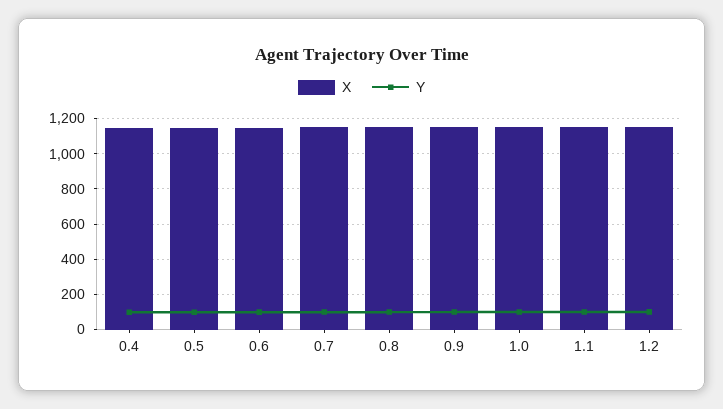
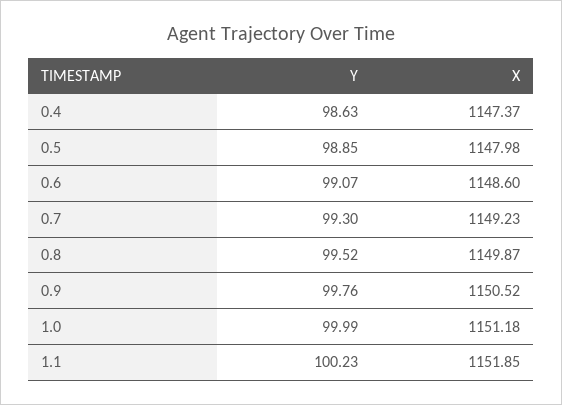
  {
    "X": {
      "0.4": 1147.37,
      "0.5": 1147.98,
      "0.6": 1148.6,
      "0.7": 1149.23,
      "0.8": 1149.87,
      "0.9": 1150.52,
      "1.0": 1151.18,
-     "1.1": 1151.85,
+     "1.1": 1151.85
-     "1.2": 1150
    },
    "Y": {
      "0.4": 98.63,
      "0.5": 98.85,
      "0.6": 99.07,
      "0.7": 99.3,
      "0.8": 99.52,
      "0.9": 99.76,
      "1.0": 99.99,
-     "1.1": 100.23,
+     "1.1": 100.23
-     "1.2": 100
    }
  }

